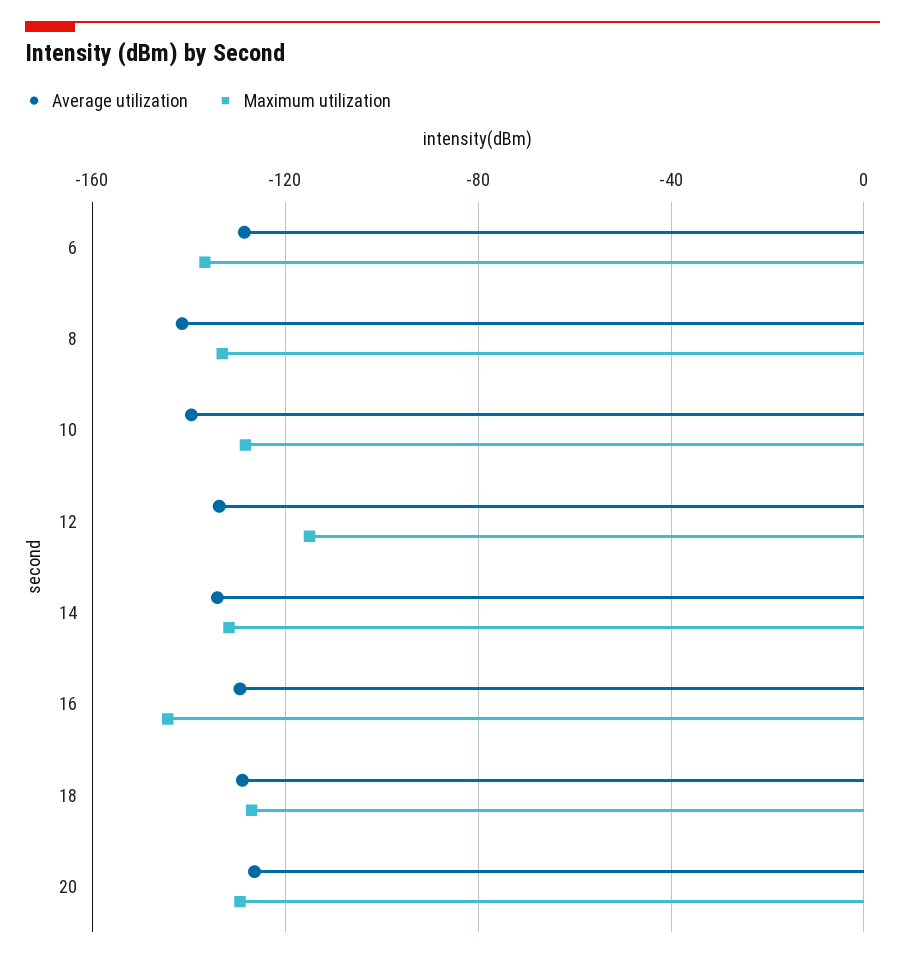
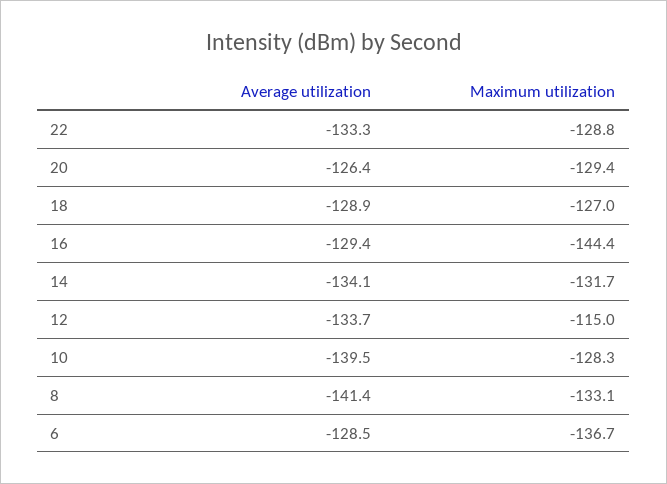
  {
    "Average utilization": {
      "6": -128.5,
      "8": -141.4,
      "10": -139.5,
      "12": -133.7,
      "14": -134.1,
      "16": -129.4,
      "18": -128.9,
-     "20": -126.4
+     "20": -126.4,
+     "22": -133.3
    },
    "Maximum utilization": {
      "6": -136.7,
      "8": -133.1,
      "10": -128.3,
      "12": -115,
      "14": -131.7,
      "16": -144.4,
      "18": -127,
-     "20": -129.4
+     "20": -129.4,
+     "22": -128.8
    }
  }

